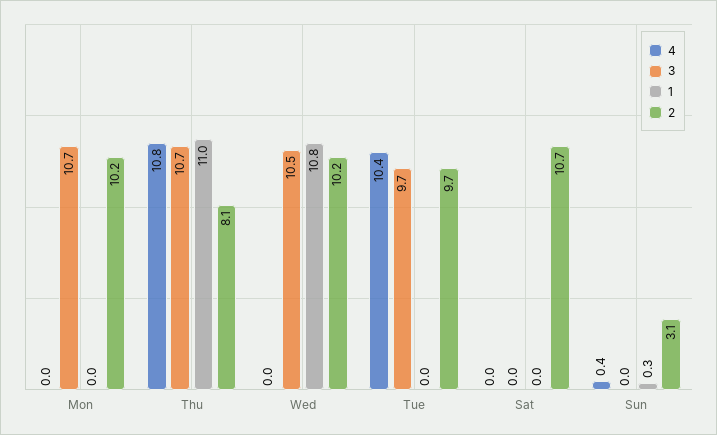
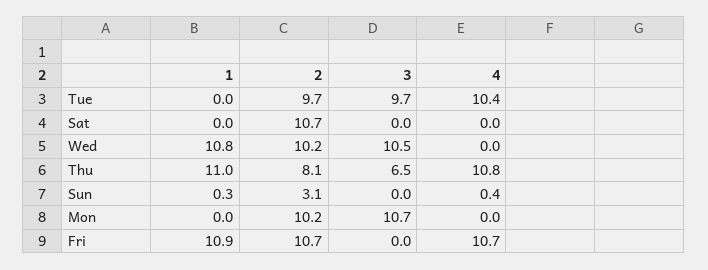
  {
    "4": {
      "Mon": 0,
      "Thu": 10.8,
      "Wed": 0,
      "Tue": 10.4,
      "Sat": 0,
-     "Sun": 0.4
+     "Sun": 0.4,
+     "Fri": 10.7
    },
    "3": {
      "Mon": 10.7,
-     "Thu": 10.7,
+     "Thu": 6.5,
      "Wed": 10.5,
      "Tue": 9.7,
      "Sat": 0,
-     "Sun": 0
+     "Sun": 0,
+     "Fri": 0
    },
    "1": {
      "Mon": 0,
      "Thu": 11,
      "Wed": 10.8,
      "Tue": 0,
      "Sat": 0,
-     "Sun": 0.3
+     "Sun": 0.3,
+     "Fri": 10.9
    },
    "2": {
      "Mon": 10.2,
      "Thu": 8.1,
      "Wed": 10.2,
      "Tue": 9.7,
      "Sat": 10.7,
-     "Sun": 3.1
+     "Sun": 3.1,
+     "Fri": 10.7
    }
  }

